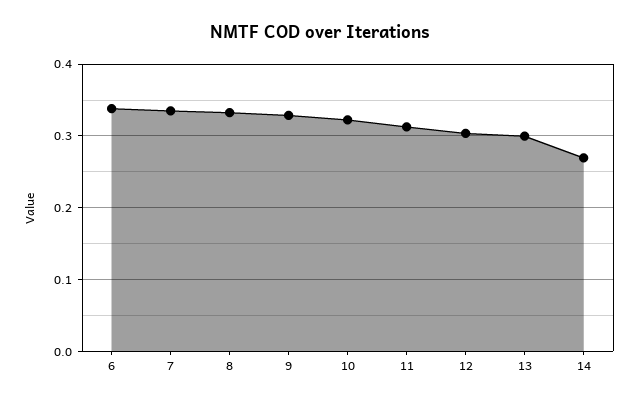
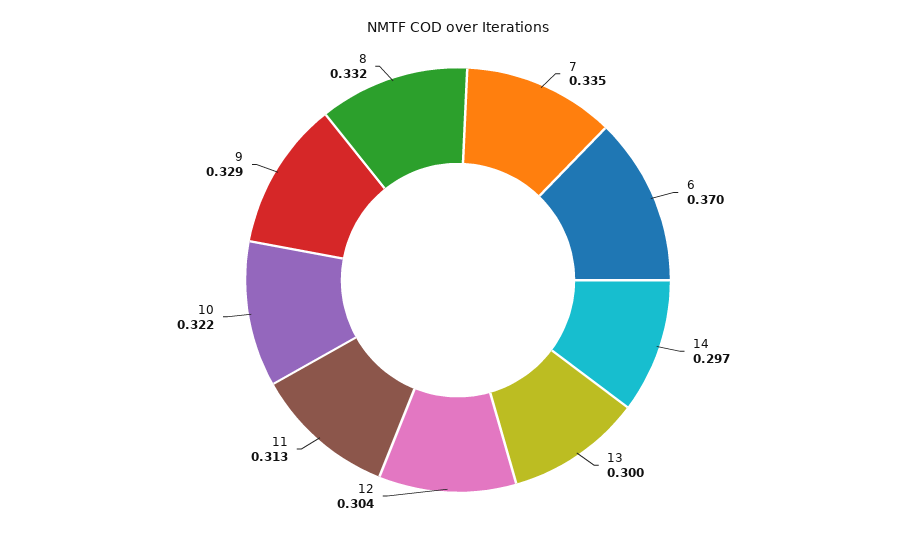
  {
-   "6": 0.34,
+   "6": 0.37,
    "7": 0.335,
    "8": 0.332,
    "9": 0.329,
    "10": 0.322,
    "11": 0.313,
    "12": 0.304,
    "13": 0.3,
-   "14": 0.27
+   "14": 0.297
  }

